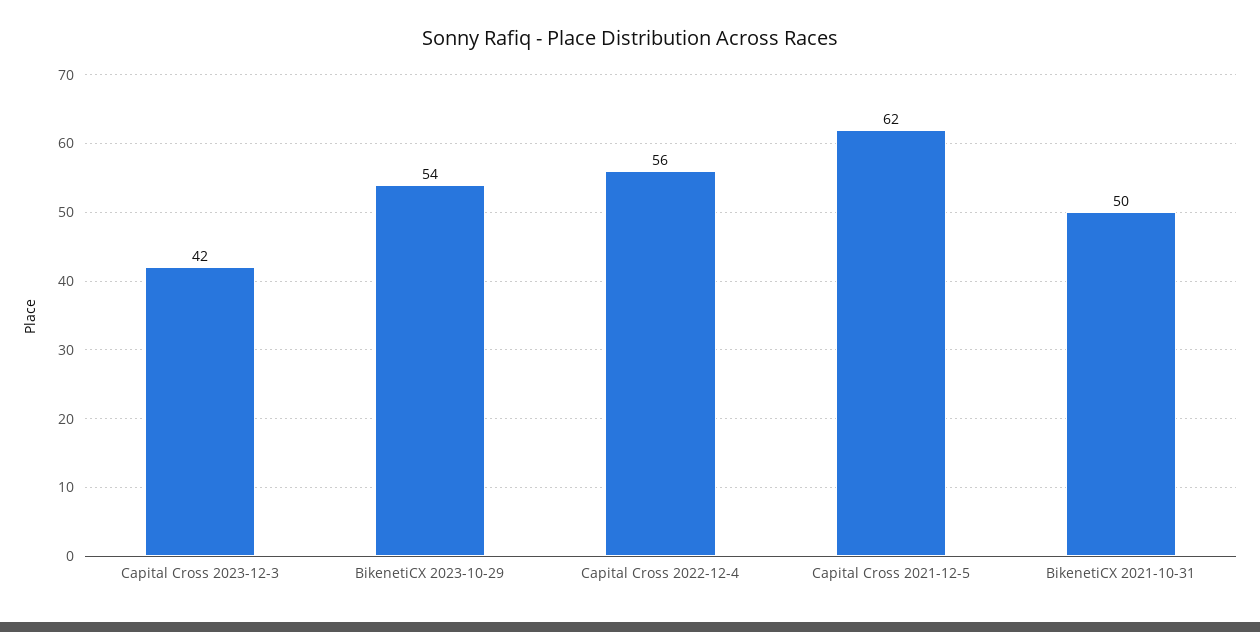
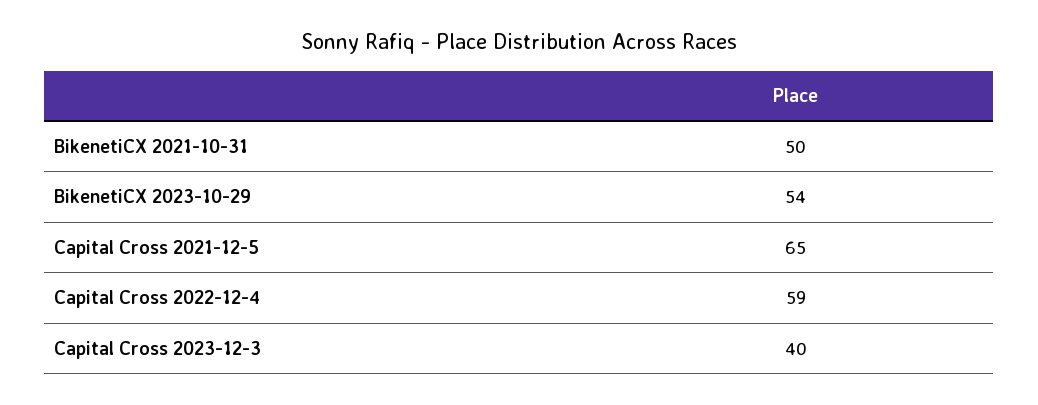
  {
-   "Capital Cross 2023-12-3": 42,
+   "Capital Cross 2023-12-3": 40,
    "BikenetiCX 2023-10-29": 54,
-   "Capital Cross 2022-12-4": 56,
+   "Capital Cross 2022-12-4": 59,
-   "Capital Cross 2021-12-5": 62,
+   "Capital Cross 2021-12-5": 65,
    "BikenetiCX 2021-10-31": 50
  }

